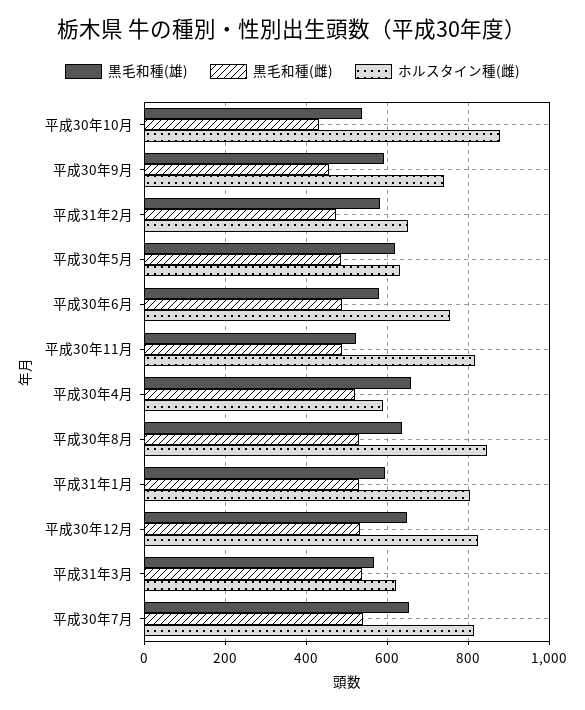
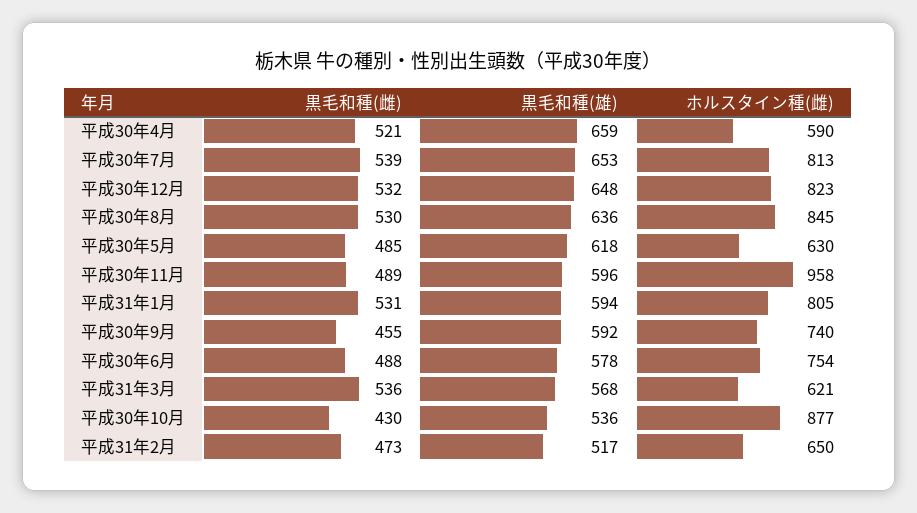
  {
    "黒毛和種(雄)": {
      "平成30年10月": 536,
      "平成30年9月": 592,
-     "平成31年2月": 580,
+     "平成31年2月": 517,
      "平成30年5月": 618,
      "平成30年6月": 578,
-     "平成30年11月": 520,
+     "平成30年11月": 596,
      "平成30年4月": 659,
      "平成30年8月": 636,
      "平成31年1月": 594,
      "平成30年12月": 648,
      "平成31年3月": 568,
      "平成30年7月": 653
    },
    "黒毛和種(雌)": {
      "平成30年10月": 430,
      "平成30年9月": 455,
      "平成31年2月": 473,
      "平成30年5月": 485,
      "平成30年6月": 488,
      "平成30年11月": 489,
      "平成30年4月": 521,
      "平成30年8月": 530,
      "平成31年1月": 531,
      "平成30年12月": 532,
      "平成31年3月": 536,
      "平成30年7月": 539
    },
    "ホルスタイン種(雌)": {
      "平成30年10月": 877,
      "平成30年9月": 740,
      "平成31年2月": 650,
      "平成30年5月": 630,
      "平成30年6月": 754,
-     "平成30年11月": 820,
+     "平成30年11月": 958,
      "平成30年4月": 590,
      "平成30年8月": 845,
      "平成31年1月": 805,
      "平成30年12月": 823,
      "平成31年3月": 621,
      "平成30年7月": 813
    }
  }

